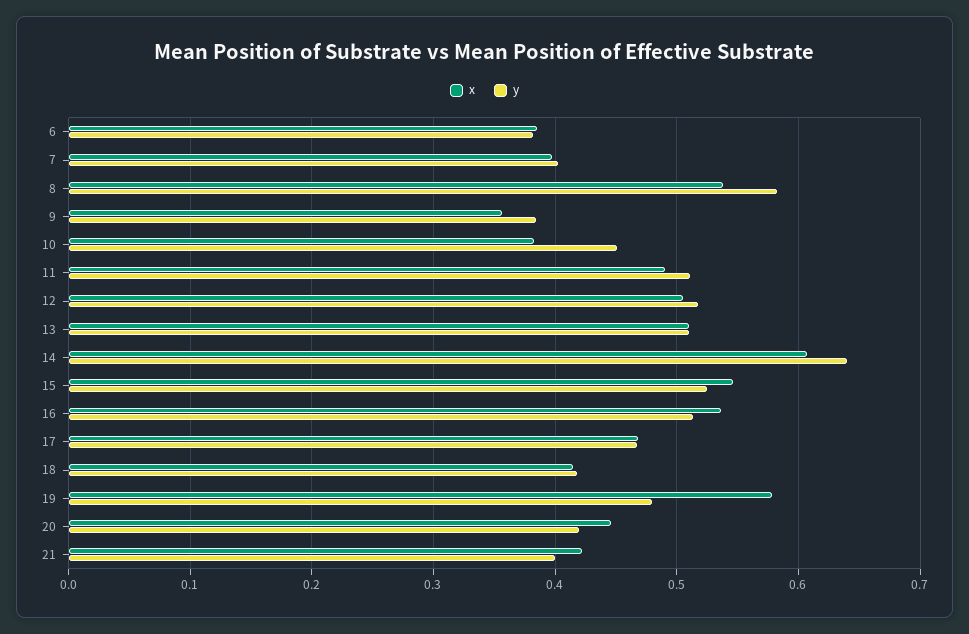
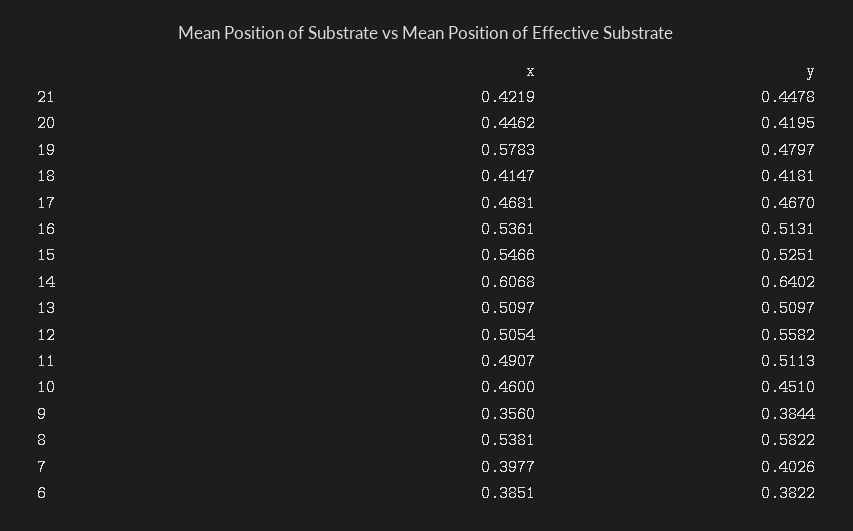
  {
    "x": {
      "6": 0.3851,
      "7": 0.3977,
      "8": 0.5381,
      "9": 0.356,
-     "10": 0.38,
+     "10": 0.46,
      "11": 0.4907,
      "12": 0.5054,
      "13": 0.5097,
      "14": 0.6068,
      "15": 0.5466,
      "16": 0.5361,
      "17": 0.4681,
      "18": 0.4147,
      "19": 0.5783,
      "20": 0.4462,
      "21": 0.4219
    },
    "y": {
      "6": 0.3822,
      "7": 0.4026,
      "8": 0.5822,
      "9": 0.3844,
      "10": 0.451,
      "11": 0.5113,
-     "12": 0.52,
+     "12": 0.5582,
      "13": 0.5097,
      "14": 0.6402,
      "15": 0.5251,
      "16": 0.5131,
      "17": 0.467,
      "18": 0.4181,
      "19": 0.4797,
      "20": 0.4195,
-     "21": 0.4
+     "21": 0.4478
    }
  }

